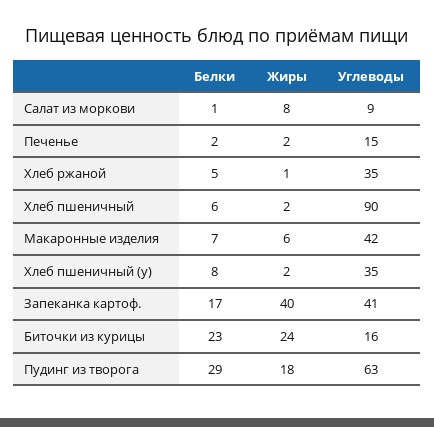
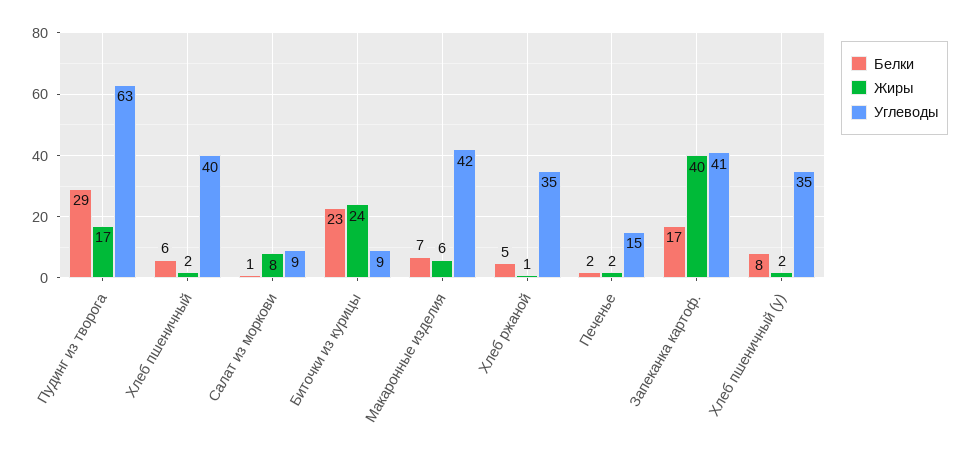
  {
    "Белки": {
      "Салат из моркови": 1,
      "Печенье": 2,
      "Хлеб ржаной": 5,
      "Хлеб пшеничный": 6,
      "Макаронные изделия": 7,
      "Хлеб пшеничный (у)": 8,
      "Запеканка картоф.": 17,
      "Биточки из курицы": 23,
      "Пудинг из творога": 29
    },
    "Жиры": {
      "Салат из моркови": 8,
      "Печенье": 2,
      "Хлеб ржаной": 1,
      "Хлеб пшеничный": 2,
      "Макаронные изделия": 6,
      "Хлеб пшеничный (у)": 2,
      "Запеканка картоф.": 40,
      "Биточки из курицы": 24,
-     "Пудинг из творога": 18
+     "Пудинг из творога": 17
    },
    "Углеводы": {
      "Салат из моркови": 9,
      "Печенье": 15,
      "Хлеб ржаной": 35,
-     "Хлеб пшеничный": 90,
+     "Хлеб пшеничный": 40,
      "Макаронные изделия": 42,
      "Хлеб пшеничный (у)": 35,
      "Запеканка картоф.": 41,
-     "Биточки из курицы": 16,
+     "Биточки из курицы": 9,
      "Пудинг из творога": 63
    }
  }

